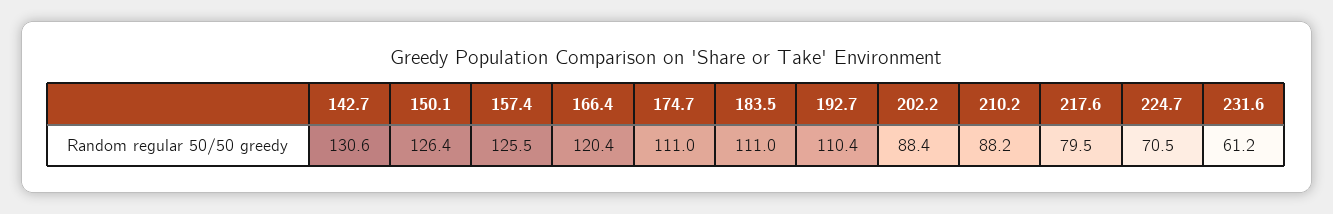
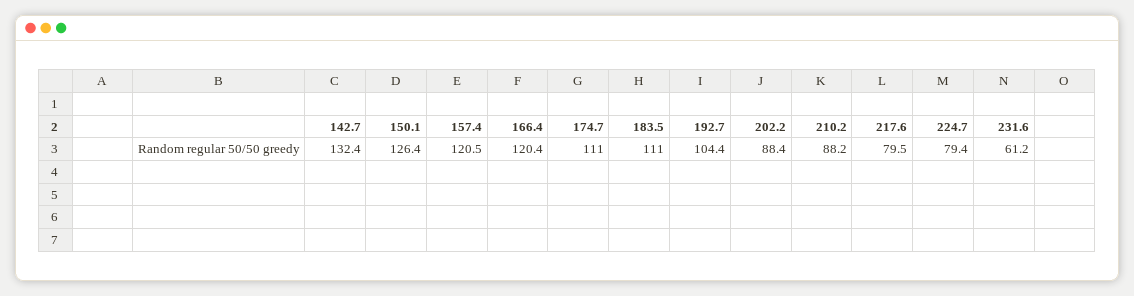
  {
-   "142.7": 130.6,
+   "142.7": 132.4,
    "150.1": 126.4,
-   "157.4": 125.5,
+   "157.4": 120.5,
    "166.4": 120.4,
    "174.7": 111,
    "183.5": 111,
-   "192.7": 110.4,
+   "192.7": 104.4,
    "202.2": 88.4,
    "210.2": 88.2,
    "217.6": 79.5,
-   "224.7": 70.5,
+   "224.7": 79.4,
    "231.6": 61.2
  }

